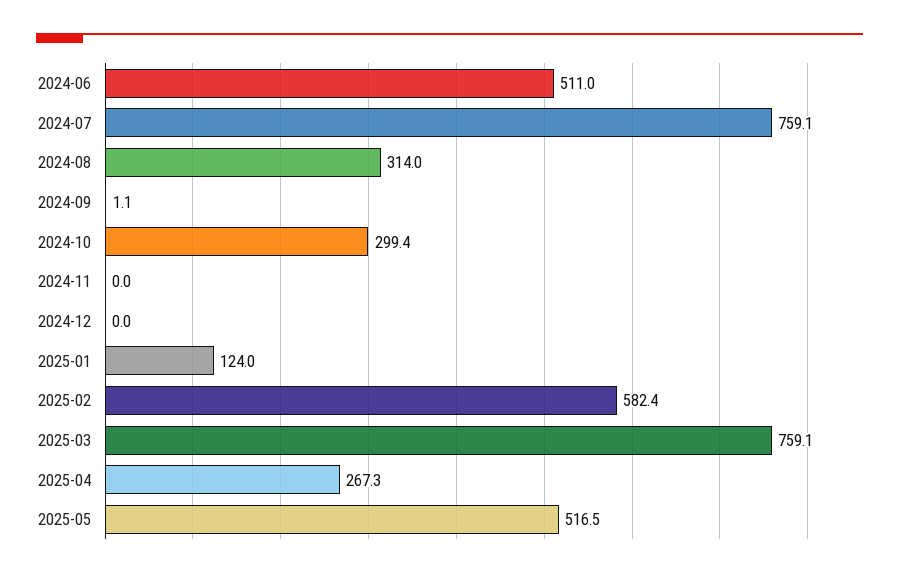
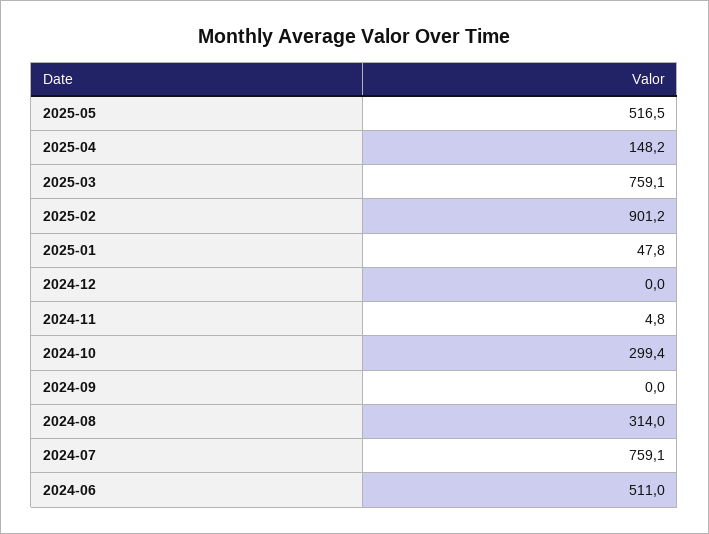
  {
    "2024-06": 511,
    "2024-07": 759.1,
    "2024-08": 314,
-   "2024-09": 1.1,
+   "2024-09": 0,
    "2024-10": 299.4,
-   "2024-11": 0,
+   "2024-11": 4.8,
    "2024-12": 0,
-   "2025-01": 124,
+   "2025-01": 47.8,
-   "2025-02": 582.4,
+   "2025-02": 901.2,
    "2025-03": 759.1,
-   "2025-04": 267.3,
+   "2025-04": 148.2,
    "2025-05": 516.5
  }

